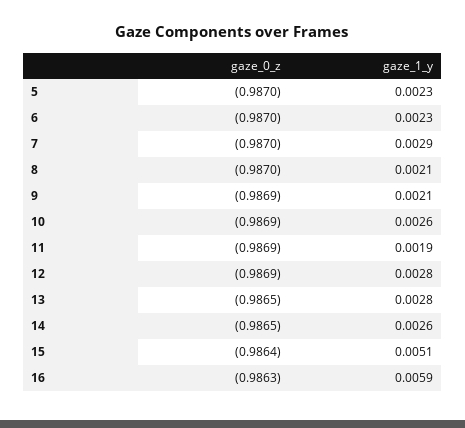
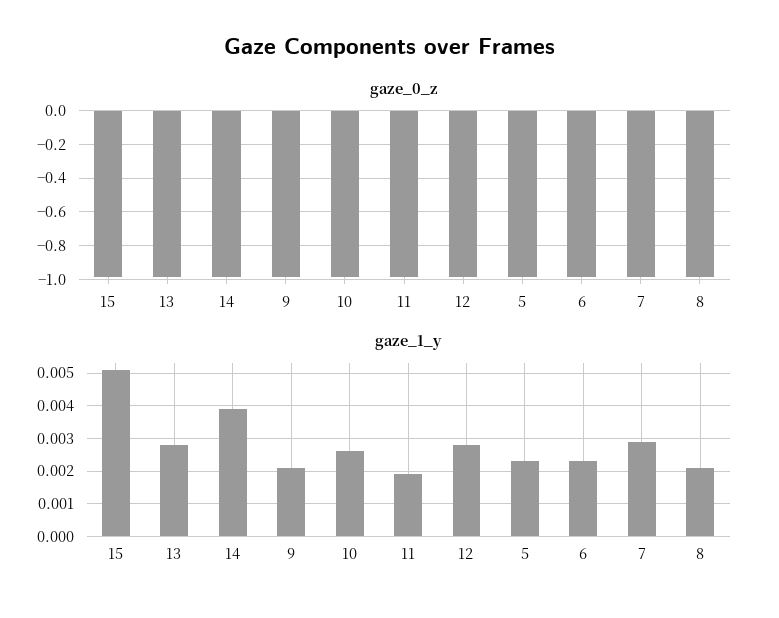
  {
    "gaze_0_z": {
      "5": -0.987,
      "6": -0.987,
      "7": -0.987,
      "8": -0.987,
      "9": -0.9869,
      "10": -0.9869,
      "11": -0.9869,
      "12": -0.9869,
      "13": -0.9865,
      "14": -0.9865,
-     "15": -0.9864,
+     "15": -0.9864
-     "16": -0.9863
    },
    "gaze_1_y": {
      "5": 0.0023,
      "6": 0.0023,
      "7": 0.0029,
      "8": 0.0021,
      "9": 0.0021,
      "10": 0.0026,
      "11": 0.0019,
      "12": 0.0028,
      "13": 0.0028,
-     "14": 0.0026,
+     "14": 0.004,
-     "15": 0.0051,
+     "15": 0.0051
-     "16": 0.0059
    }
  }

